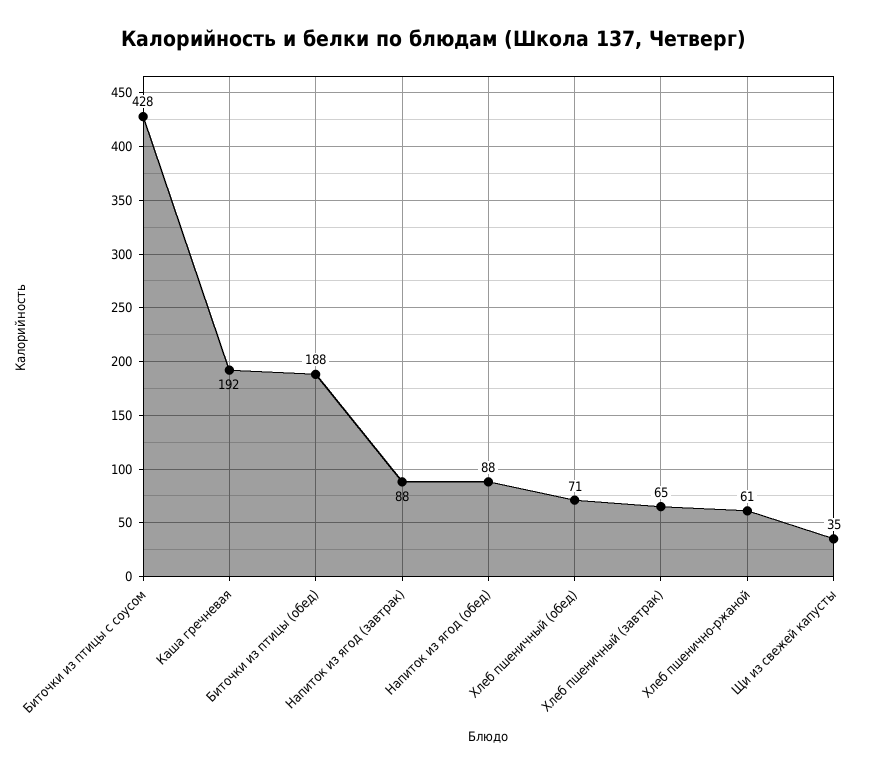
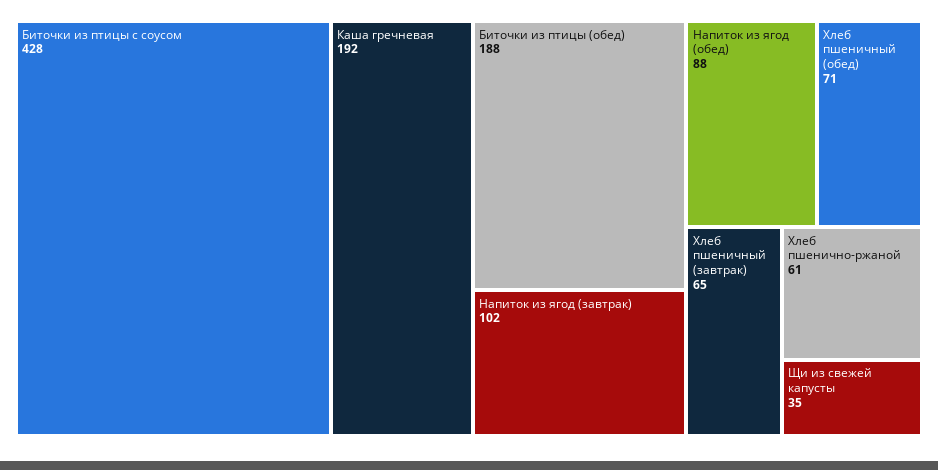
  {
    "Биточки из птицы с соусом": 428,
    "Каша гречневая": 192,
    "Биточки из птицы (обед)": 188,
-   "Напиток из ягод (завтрак)": 88,
+   "Напиток из ягод (завтрак)": 102,
    "Напиток из ягод (обед)": 88,
    "Хлеб пшеничный (обед)": 71,
    "Хлеб пшеничный (завтрак)": 65,
    "Хлеб пшенично-ржаной": 61,
    "Щи из свежей капусты": 35
  }

